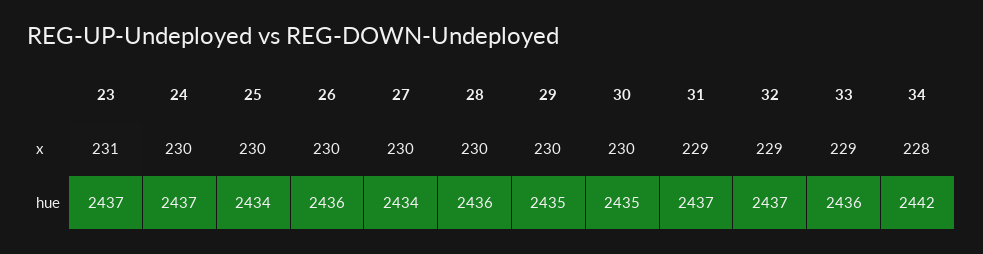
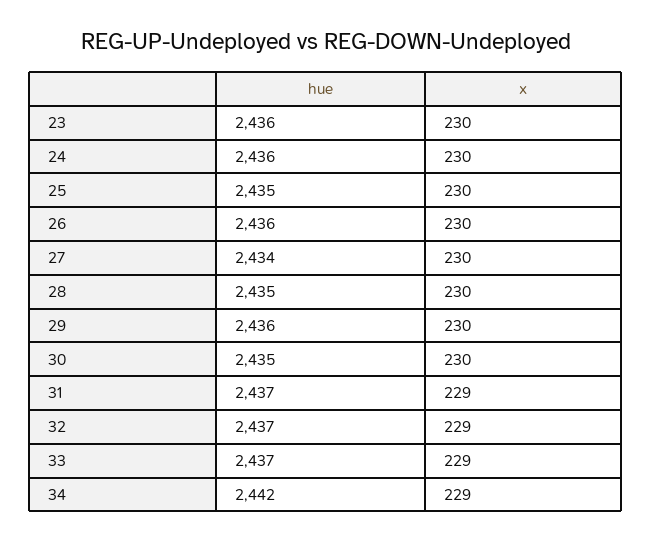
  {
    "23": {
-     "x": 231,
+     "x": 230,
-     "hue": 2437
+     "hue": 2436
    },
    "24": {
      "x": 230,
-     "hue": 2437
+     "hue": 2436
    },
    "25": {
      "x": 230,
-     "hue": 2434
+     "hue": 2435
    },
    "26": {
      "x": 230,
      "hue": 2436
    },
    "27": {
      "x": 230,
      "hue": 2434
    },
    "28": {
      "x": 230,
-     "hue": 2436
+     "hue": 2435
    },
    "29": {
      "x": 230,
-     "hue": 2435
+     "hue": 2436
    },
    "30": {
      "x": 230,
      "hue": 2435
    },
    "31": {
      "x": 229,
      "hue": 2437
    },
    "32": {
      "x": 229,
      "hue": 2437
    },
    "33": {
      "x": 229,
-     "hue": 2436
+     "hue": 2437
    },
    "34": {
-     "x": 228,
+     "x": 229,
      "hue": 2442
    }
  }

